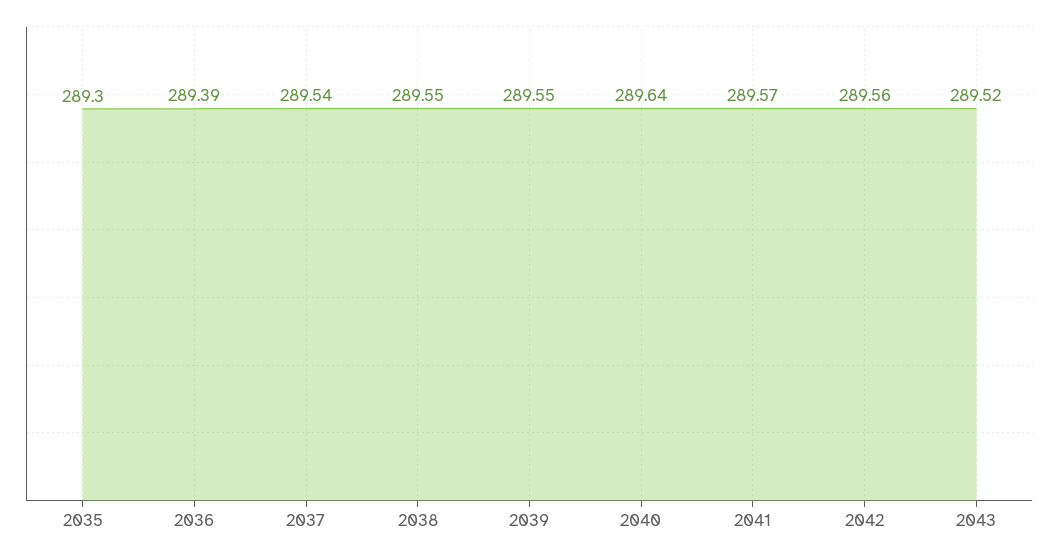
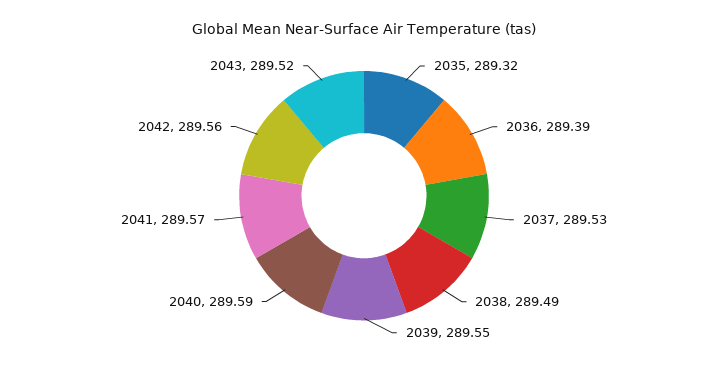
  {
-   "2035": 289.3,
+   "2035": 289.32,
    "2036": 289.39,
-   "2037": 289.54,
+   "2037": 289.53,
-   "2038": 289.55,
+   "2038": 289.49,
    "2039": 289.55,
-   "2040": 289.64,
+   "2040": 289.59,
    "2041": 289.57,
    "2042": 289.56,
    "2043": 289.52
  }

